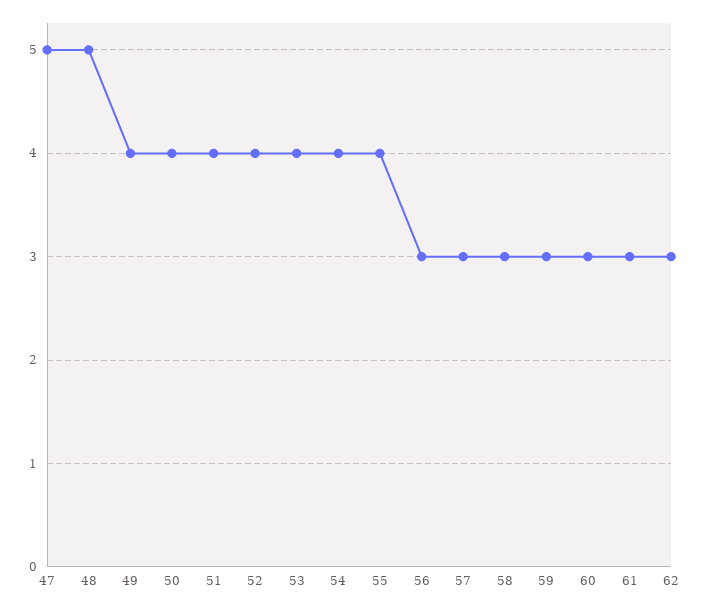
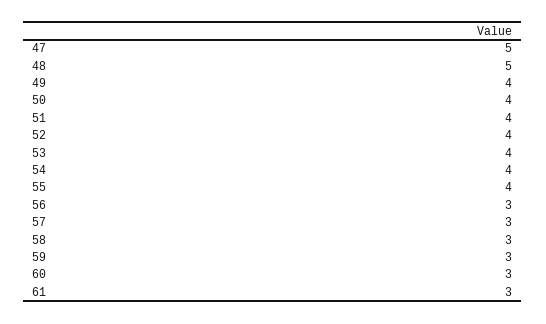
  {
    "47": 5,
    "48": 5,
    "49": 4,
    "50": 4,
    "51": 4,
    "52": 4,
    "53": 4,
    "54": 4,
    "55": 4,
    "56": 3,
    "57": 3,
    "58": 3,
    "59": 3,
    "60": 3,
-   "61": 3,
+   "61": 3
-   "62": 3
  }

